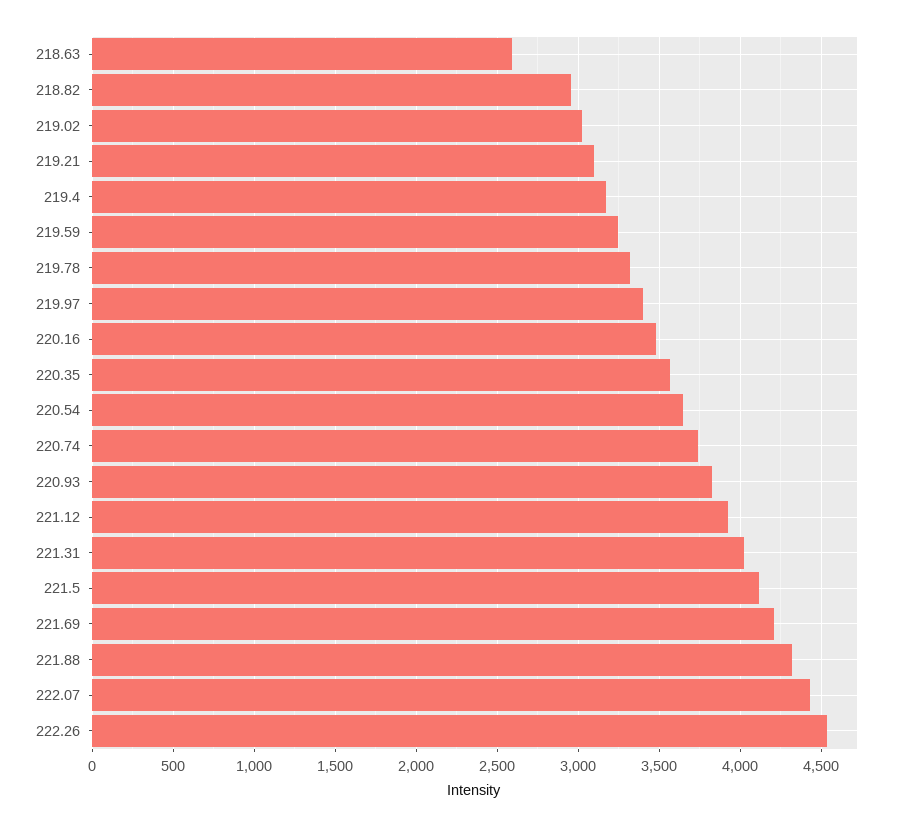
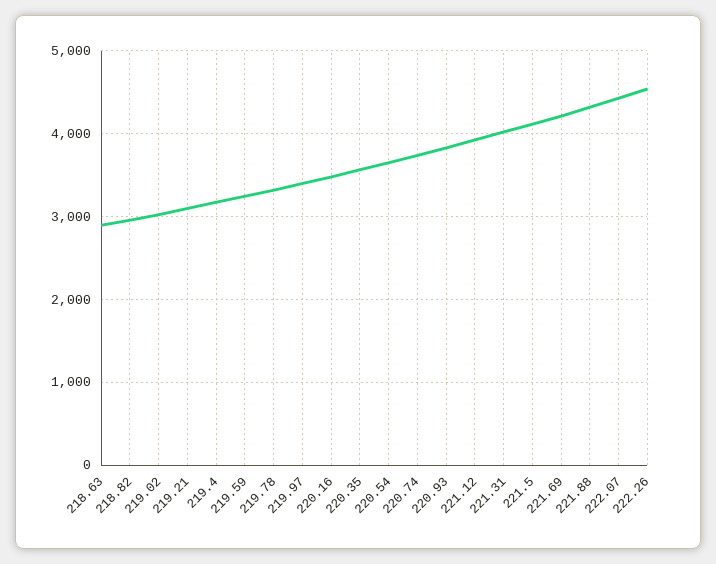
  {
-   "218.63": 2600,
+   "218.63": 2900,
    "218.82": 2950,
    "219.02": 3000,
    "219.21": 3100,
    "219.4": 3150,
    "219.59": 3250,
    "219.78": 3300,
    "219.97": 3400,
    "220.16": 3500,
    "220.35": 3550,
    "220.54": 3650,
    "220.74": 3750,
    "220.93": 3850,
    "221.12": 3900,
    "221.31": 4000,
    "221.5": 4100,
    "221.69": 4200,
    "221.88": 4300,
    "222.07": 4450,
    "222.26": 4550
  }

